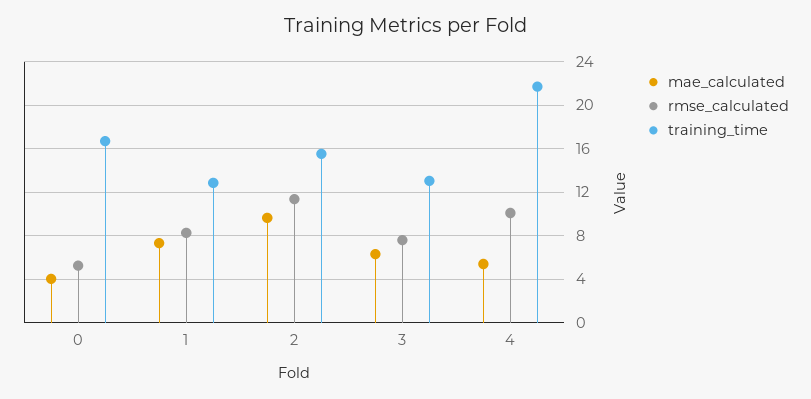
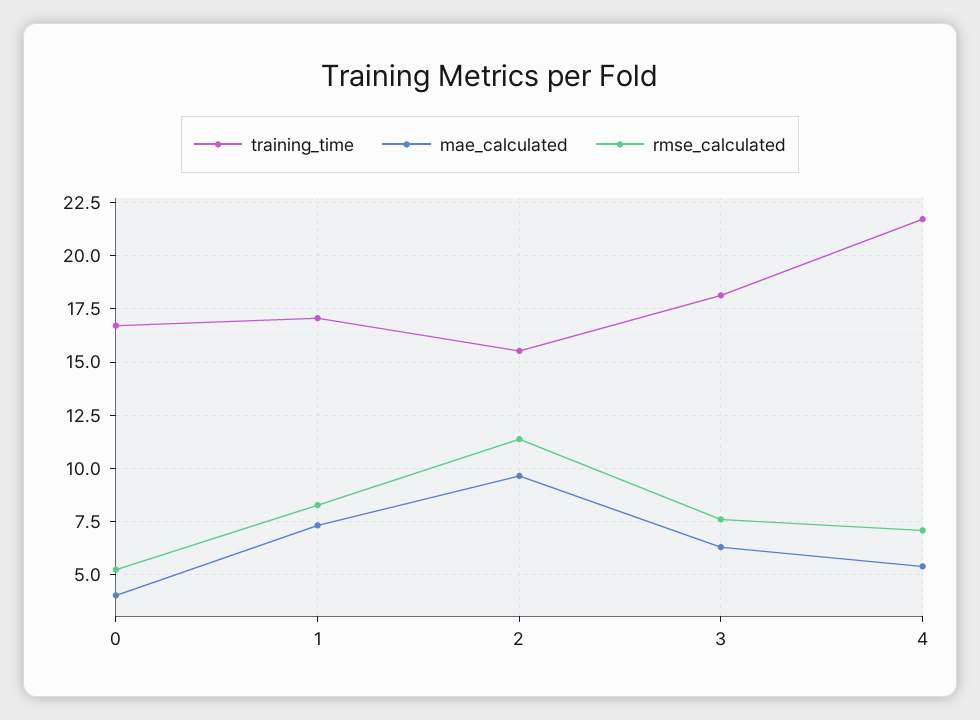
  {
    "mae_calculated": {
      "0": 4,
      "1": 7.5,
      "2": 9.5,
      "3": 6.5,
      "4": 5.5
    },
    "rmse_calculated": {
      "0": 5,
      "1": 8.5,
      "2": 11.5,
      "3": 7.5,
-     "4": 10
+     "4": 7
    },
    "training_time": {
      "0": 16.5,
-     "1": 13,
+     "1": 17,
      "2": 15.5,
-     "3": 13,
+     "3": 18,
      "4": 21.5
    }
  }

